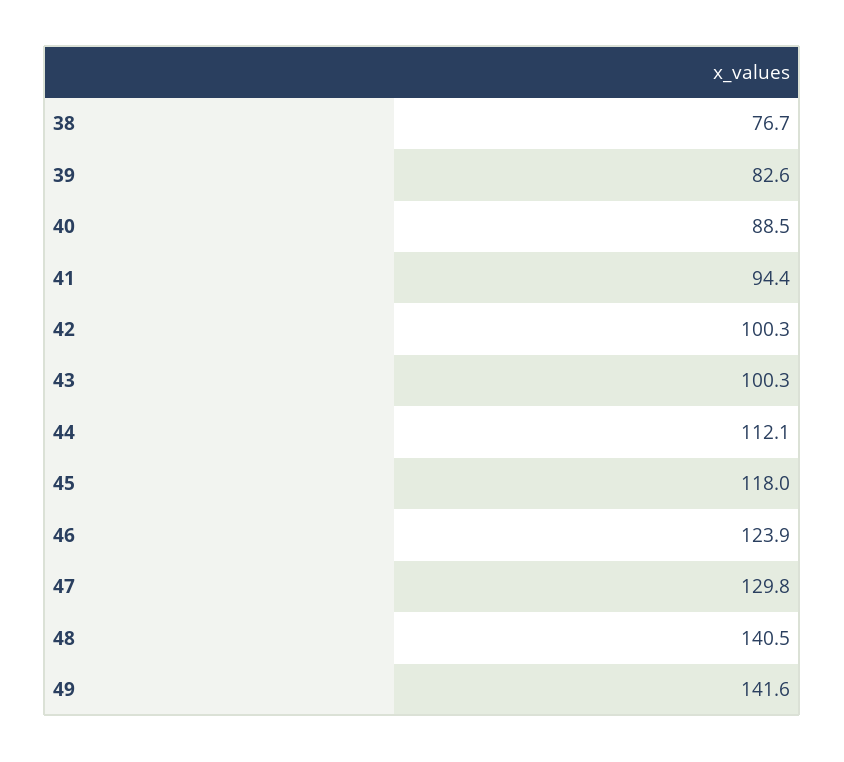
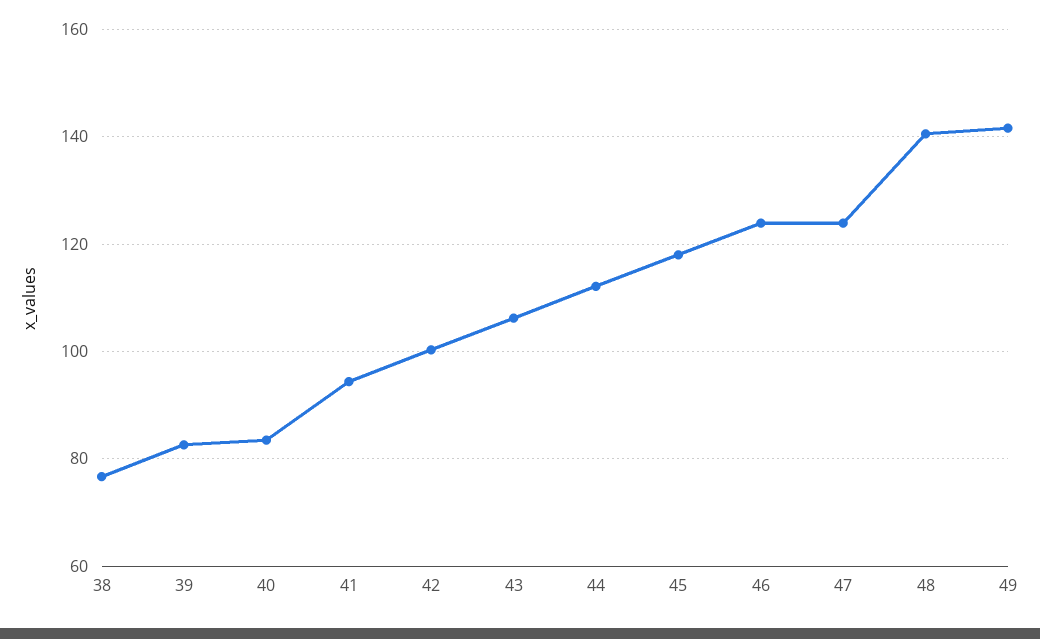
  {
    "38": 76.7,
    "39": 82.6,
-   "40": 88.5,
+   "40": 84,
    "41": 94.4,
    "42": 100.3,
-   "43": 100.3,
+   "43": 106,
    "44": 112.1,
    "45": 118,
    "46": 123.9,
-   "47": 129.8,
+   "47": 124,
    "48": 140.5,
    "49": 141.6
  }

